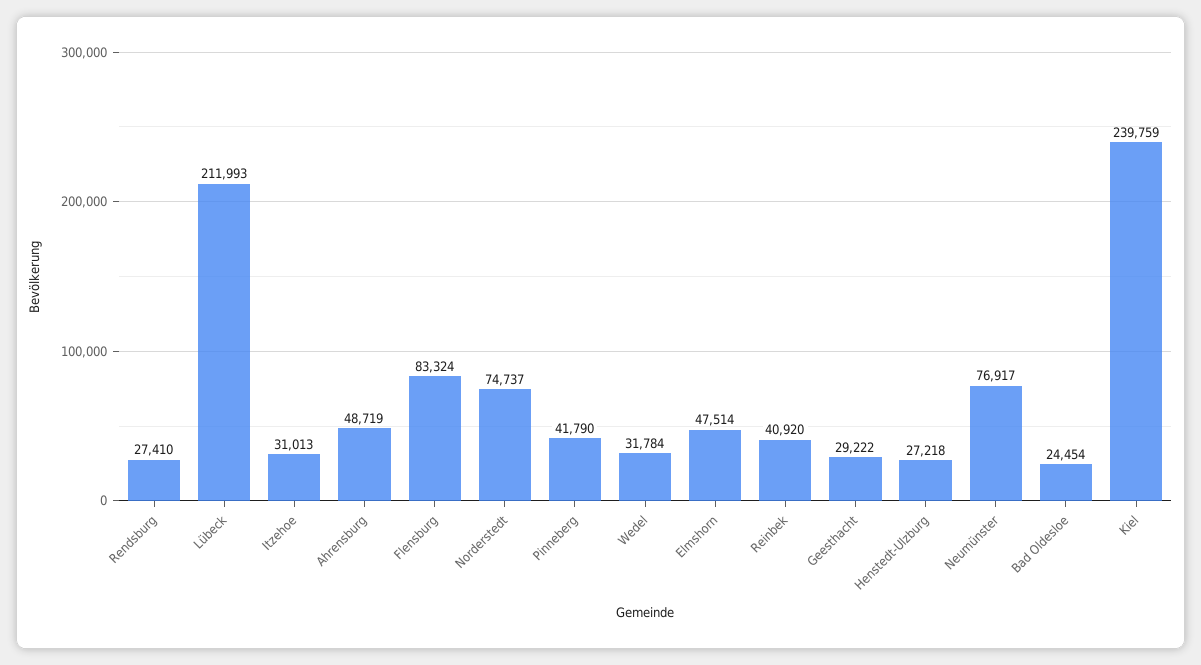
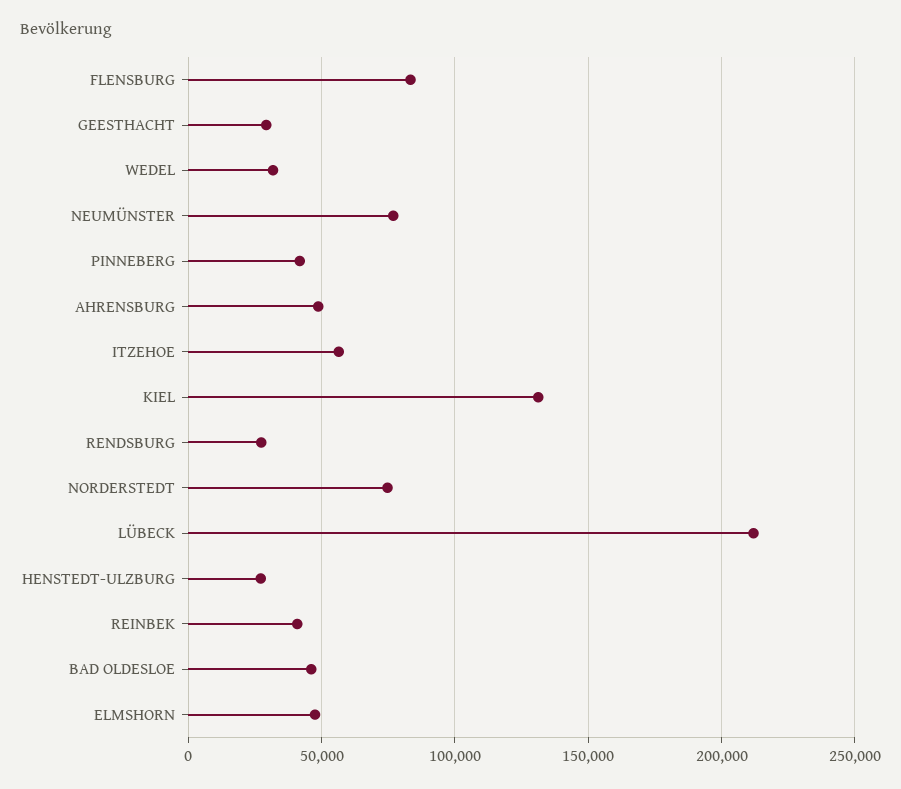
  {
    "Rendsburg": 27410,
    "Lübeck": 211993,
-   "Itzehoe": 31013,
+   "Itzehoe": 55000,
    "Ahrensburg": 48719,
    "Flensburg": 83324,
    "Norderstedt": 74737,
    "Pinneberg": 41790,
    "Wedel": 31784,
    "Elmshorn": 47514,
    "Reinbek": 40920,
    "Geesthacht": 29222,
    "Henstedt-Ulzburg": 27218,
    "Neumünster": 76917,
-   "Bad Oldesloe": 24454,
+   "Bad Oldesloe": 45000,
-   "Kiel": 239759
+   "Kiel": 130000
  }

